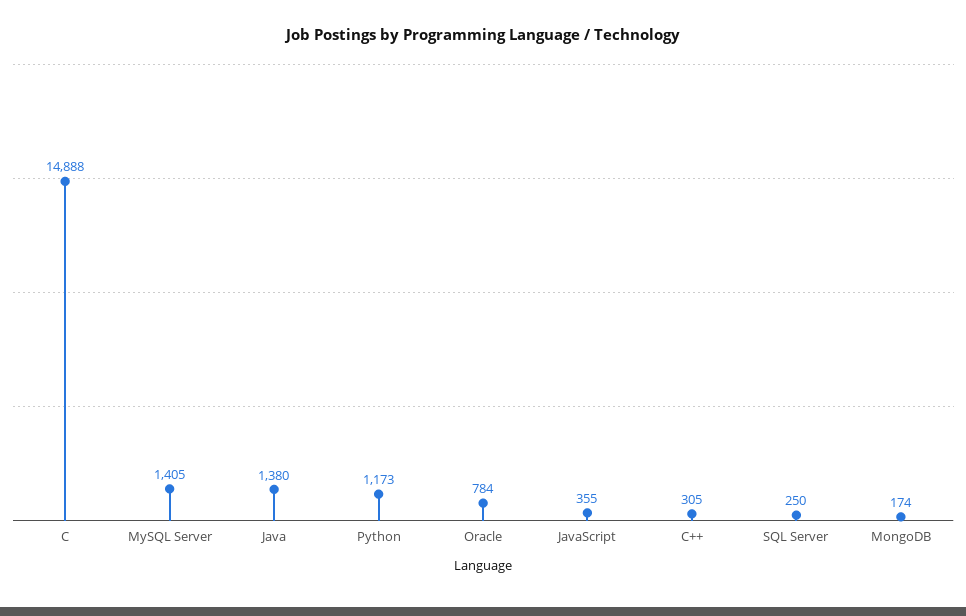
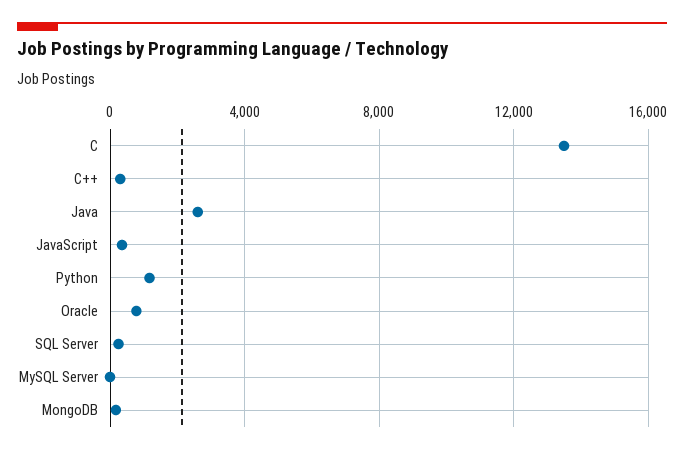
  {
-   "C": 14888,
+   "C": 13500,
-   "MySQL Server": 1405,
+   "MySQL Server": 0,
-   "Java": 1380,
+   "Java": 2500,
    "Python": 1173,
    "Oracle": 784,
    "JavaScript": 355,
    "C++": 305,
    "SQL Server": 250,
    "MongoDB": 174
  }

